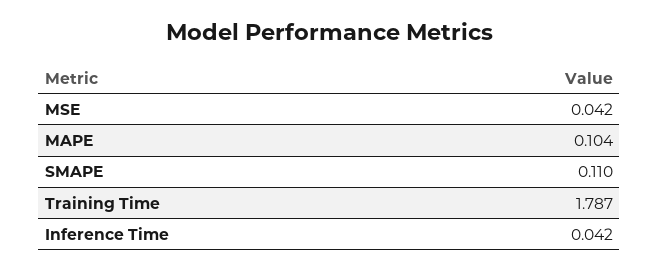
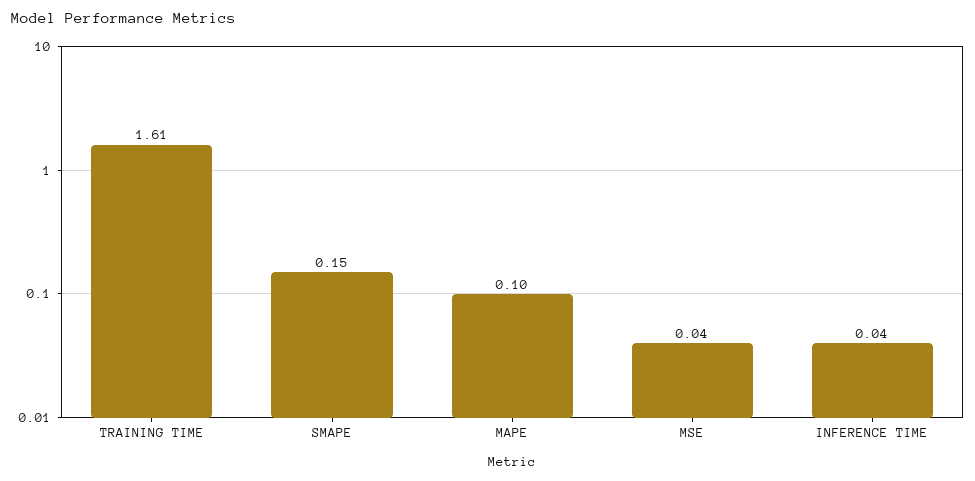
  {
    "MSE": 0.042,
    "MAPE": 0.104,
-   "SMAPE": 0.11,
+   "SMAPE": 0.15,
-   "Training Time": 1.787,
+   "Training Time": 1.61,
    "Inference Time": 0.042
  }

